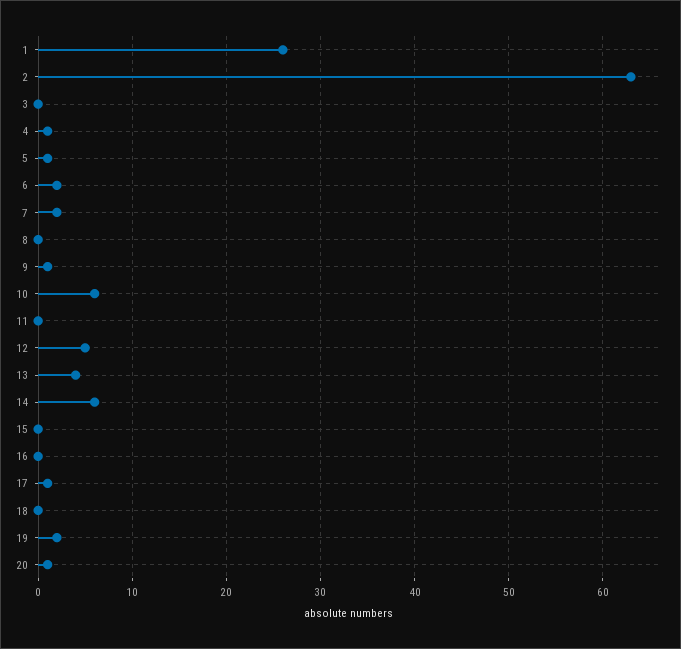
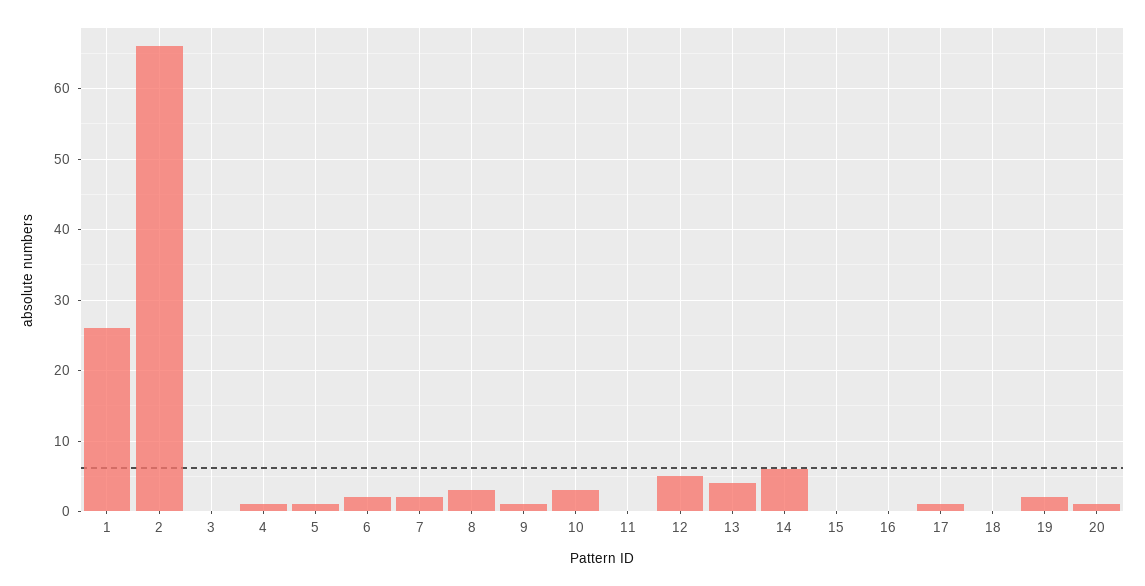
  {
    "1": 26,
-   "2": 63,
+   "2": 66,
    "3": 0,
    "4": 1,
    "5": 1,
    "6": 2,
    "7": 2,
-   "8": 0,
+   "8": 3,
    "9": 1,
-   "10": 6,
+   "10": 3,
    "11": 0,
    "12": 5,
    "13": 4,
    "14": 6,
    "15": 0,
    "16": 0,
    "17": 1,
    "18": 0,
    "19": 2,
    "20": 1
  }

